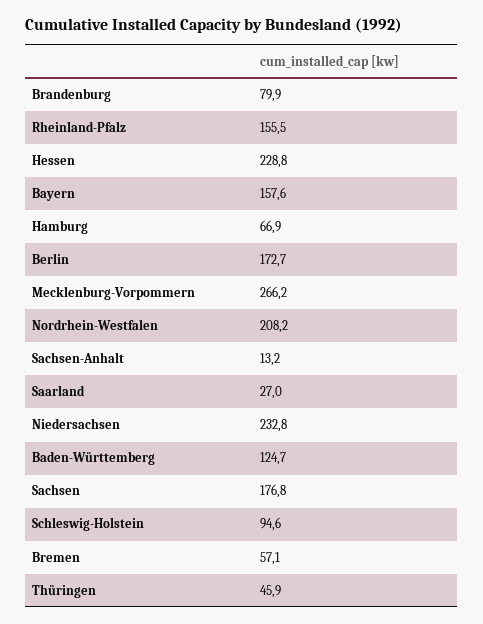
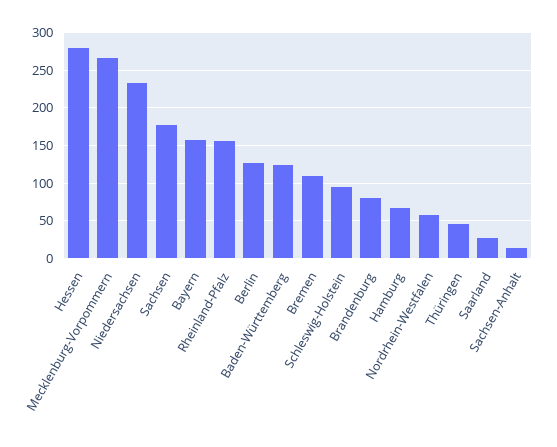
  {
    "Brandenburg": 79.9,
    "Rheinland-Pfalz": 155.5,
-   "Hessen": 228.8,
+   "Hessen": 280,
    "Bayern": 157.6,
    "Hamburg": 66.9,
-   "Berlin": 172.7,
+   "Berlin": 130,
    "Mecklenburg-Vorpommern": 266.2,
-   "Nordrhein-Westfalen": 208.2,
+   "Nordrhein-Westfalen": 60,
    "Sachsen-Anhalt": 13.2,
    "Saarland": 27,
    "Niedersachsen": 232.8,
    "Baden-Württemberg": 124.7,
    "Sachsen": 176.8,
    "Schleswig-Holstein": 94.6,
-   "Bremen": 57.1,
+   "Bremen": 110,
    "Thüringen": 45.9
  }

